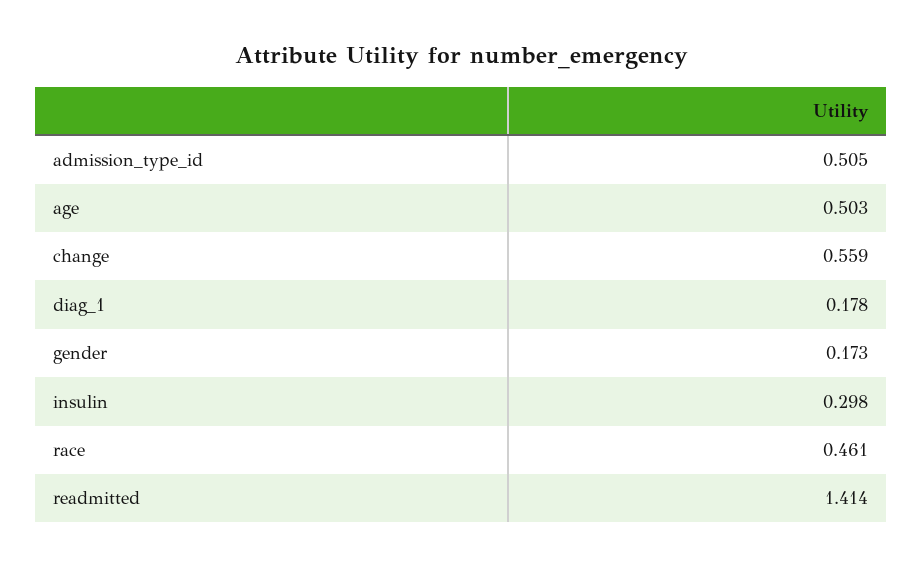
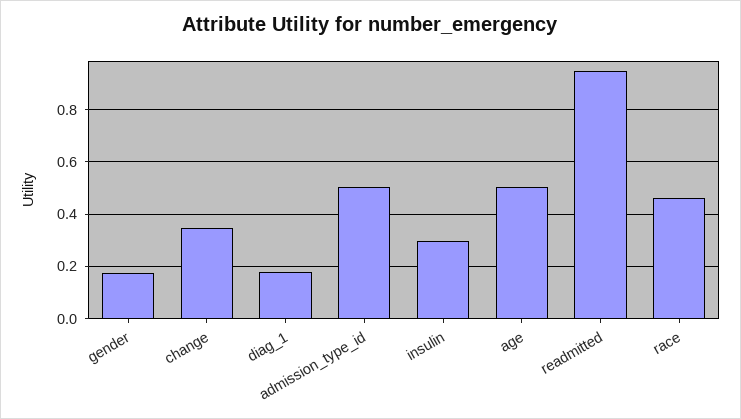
  {
    "admission_type_id": 0.505,
    "age": 0.503,
-   "change": 0.559,
+   "change": 0.35,
    "diag_1": 0.178,
    "gender": 0.173,
    "insulin": 0.298,
    "race": 0.461,
-   "readmitted": 1.414
+   "readmitted": 0.95
  }

